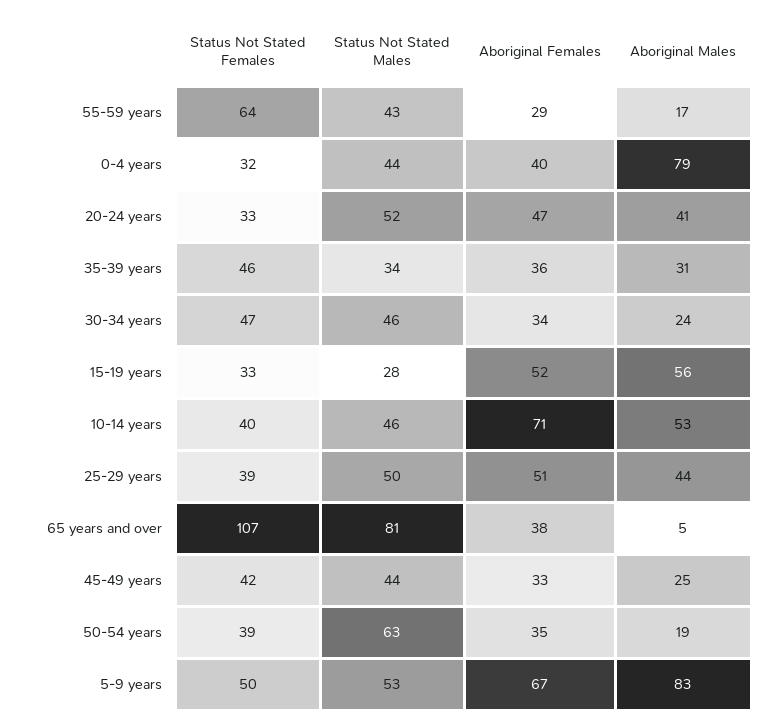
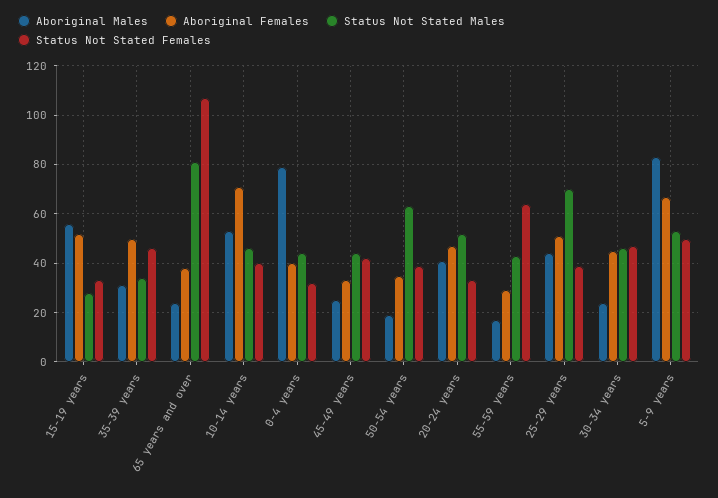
  {
    "Status Not Stated Females": {
      "55-59 years": 64,
      "0-4 years": 32,
      "20-24 years": 33,
      "35-39 years": 46,
      "30-34 years": 47,
      "15-19 years": 33,
      "10-14 years": 40,
      "25-29 years": 39,
      "65 years and over": 107,
      "45-49 years": 42,
      "50-54 years": 39,
      "5-9 years": 50
    },
    "Status Not Stated Males": {
      "55-59 years": 43,
      "0-4 years": 44,
      "20-24 years": 52,
      "35-39 years": 34,
      "30-34 years": 46,
      "15-19 years": 28,
      "10-14 years": 46,
-     "25-29 years": 50,
+     "25-29 years": 70,
      "65 years and over": 81,
      "45-49 years": 44,
      "50-54 years": 63,
      "5-9 years": 53
    },
    "Aboriginal Females": {
      "55-59 years": 29,
      "0-4 years": 40,
      "20-24 years": 47,
-     "35-39 years": 36,
+     "35-39 years": 50,
-     "30-34 years": 34,
+     "30-34 years": 45,
      "15-19 years": 52,
      "10-14 years": 71,
      "25-29 years": 51,
      "65 years and over": 38,
      "45-49 years": 33,
      "50-54 years": 35,
      "5-9 years": 67
    },
    "Aboriginal Males": {
      "55-59 years": 17,
      "0-4 years": 79,
      "20-24 years": 41,
      "35-39 years": 31,
      "30-34 years": 24,
      "15-19 years": 56,
      "10-14 years": 53,
      "25-29 years": 44,
-     "65 years and over": 5,
+     "65 years and over": 25,
      "45-49 years": 25,
      "50-54 years": 19,
      "5-9 years": 83
    }
  }

